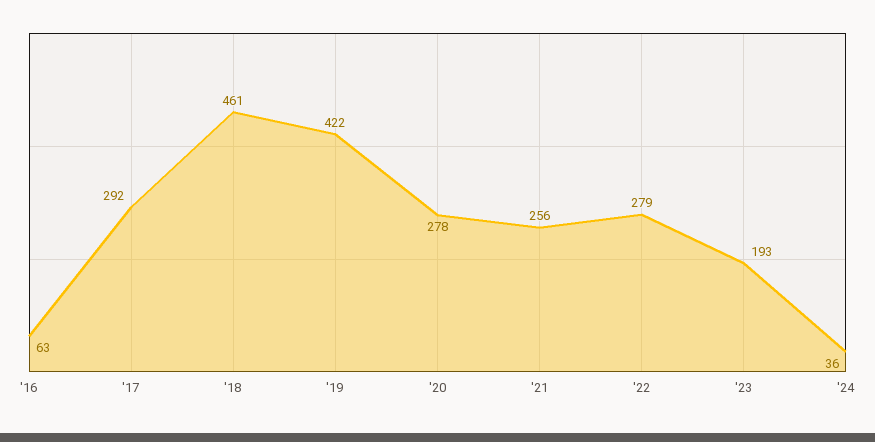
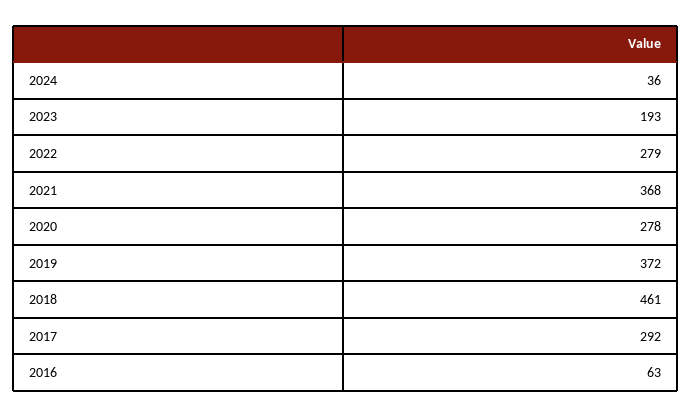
  {
    "'16": 63,
    "'17": 292,
    "'18": 461,
-   "'19": 422,
+   "'19": 372,
    "'20": 278,
-   "'21": 256,
+   "'21": 368,
    "'22": 279,
    "'23": 193,
    "'24": 36
  }

